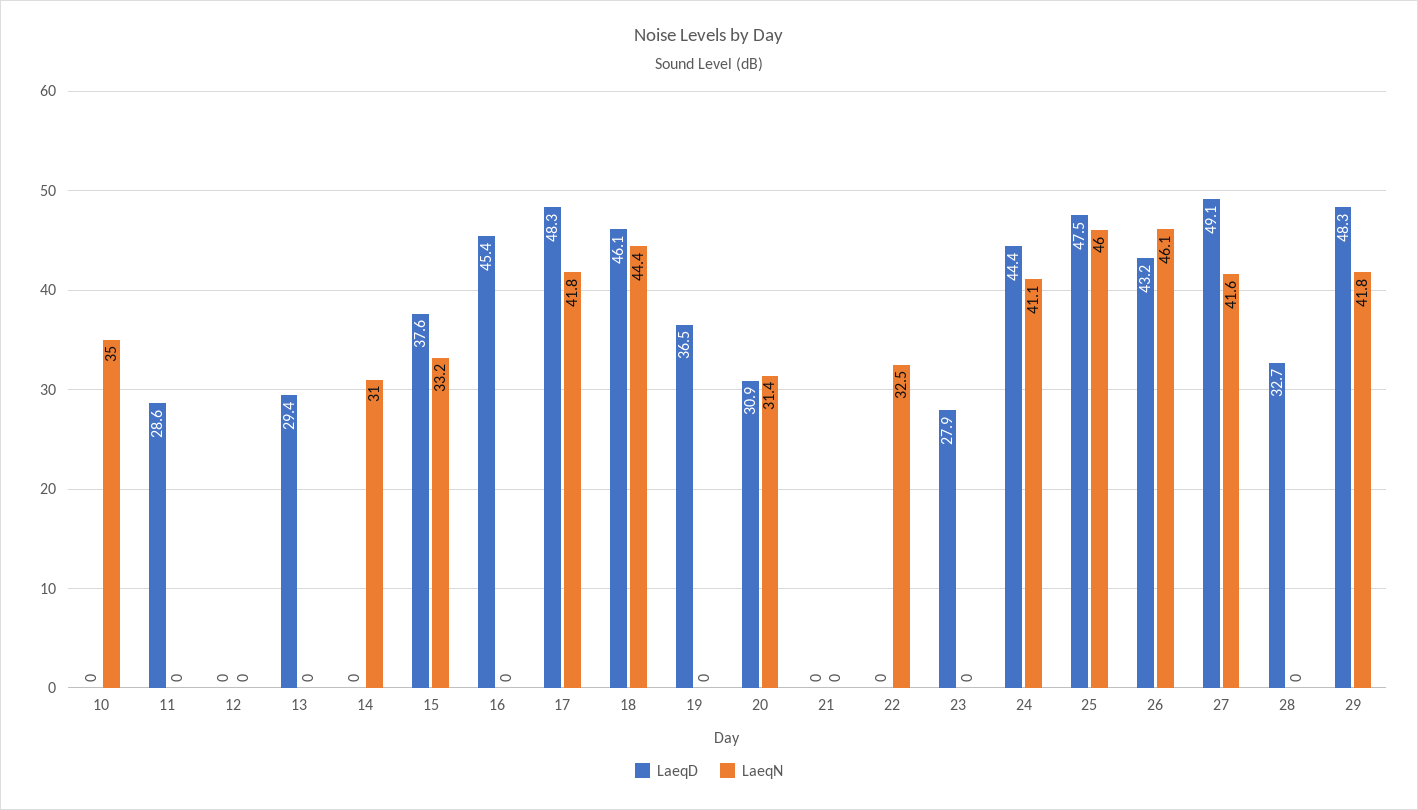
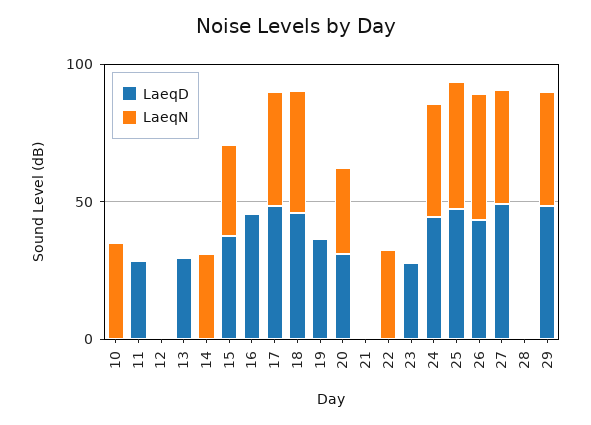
  {
    "LaeqD": {
      "10": 0,
      "11": 28.6,
      "12": 0,
      "13": 29.4,
      "14": 0,
      "15": 37.6,
      "16": 45.4,
      "17": 48.3,
      "18": 46.1,
      "19": 36.5,
      "20": 30.9,
      "21": 0,
      "22": 0,
      "23": 27.9,
      "24": 44.4,
      "25": 47.5,
      "26": 43.2,
      "27": 49.1,
-     "28": 32.7,
+     "28": 0,
      "29": 48.3
    },
    "LaeqN": {
      "10": 35,
      "11": 0,
      "12": 0,
      "13": 0,
      "14": 31,
      "15": 33.2,
      "16": 0,
      "17": 41.8,
      "18": 44.4,
      "19": 0,
      "20": 31.4,
      "21": 0,
      "22": 32.5,
      "23": 0,
      "24": 41.1,
      "25": 46,
      "26": 46.1,
      "27": 41.6,
      "28": 0,
      "29": 41.8
    }
  }

